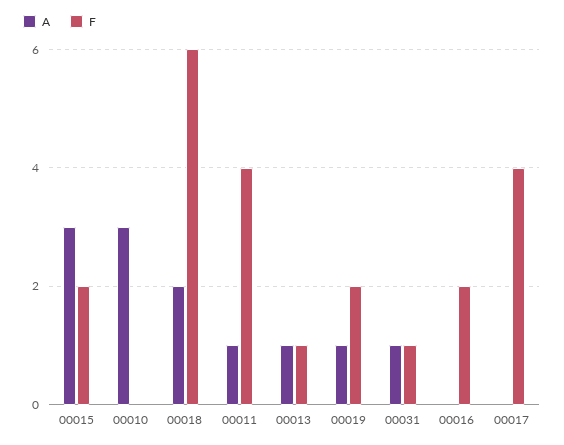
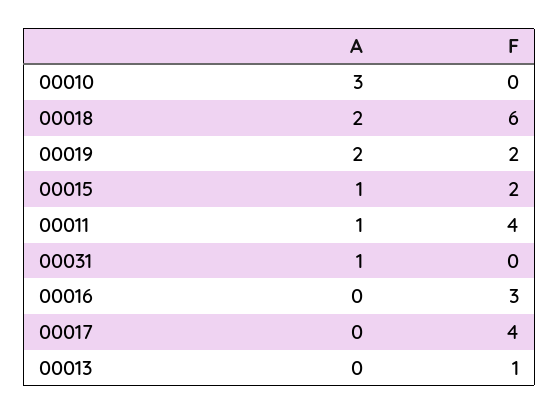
  {
    "A": {
-     "00015": 3,
+     "00015": 1,
      "00010": 3,
      "00018": 2,
      "00011": 1,
-     "00013": 1,
+     "00013": 0,
-     "00019": 1,
+     "00019": 2,
      "00031": 1,
      "00016": 0,
      "00017": 0
    },
    "F": {
      "00015": 2,
      "00010": 0,
      "00018": 6,
      "00011": 4,
      "00013": 1,
      "00019": 2,
-     "00031": 1,
+     "00031": 0,
-     "00016": 2,
+     "00016": 3,
      "00017": 4
    }
  }

